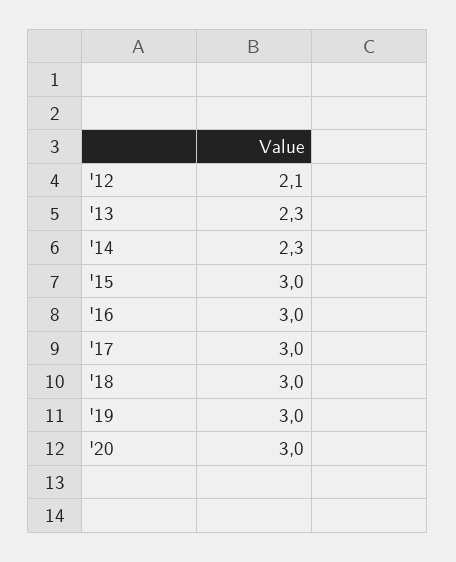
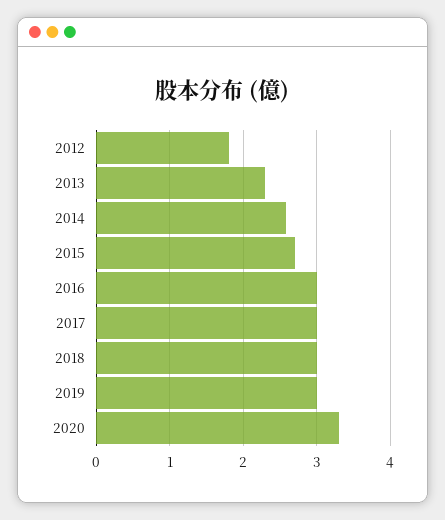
  {
-   "'12": 2.1,
+   "'12": 1.8,
    "'13": 2.3,
-   "'14": 2.3,
+   "'14": 2.6,
-   "'15": 3,
+   "'15": 2.7,
    "'16": 3,
    "'17": 3,
    "'18": 3,
    "'19": 3,
-   "'20": 3
+   "'20": 3.3
  }

